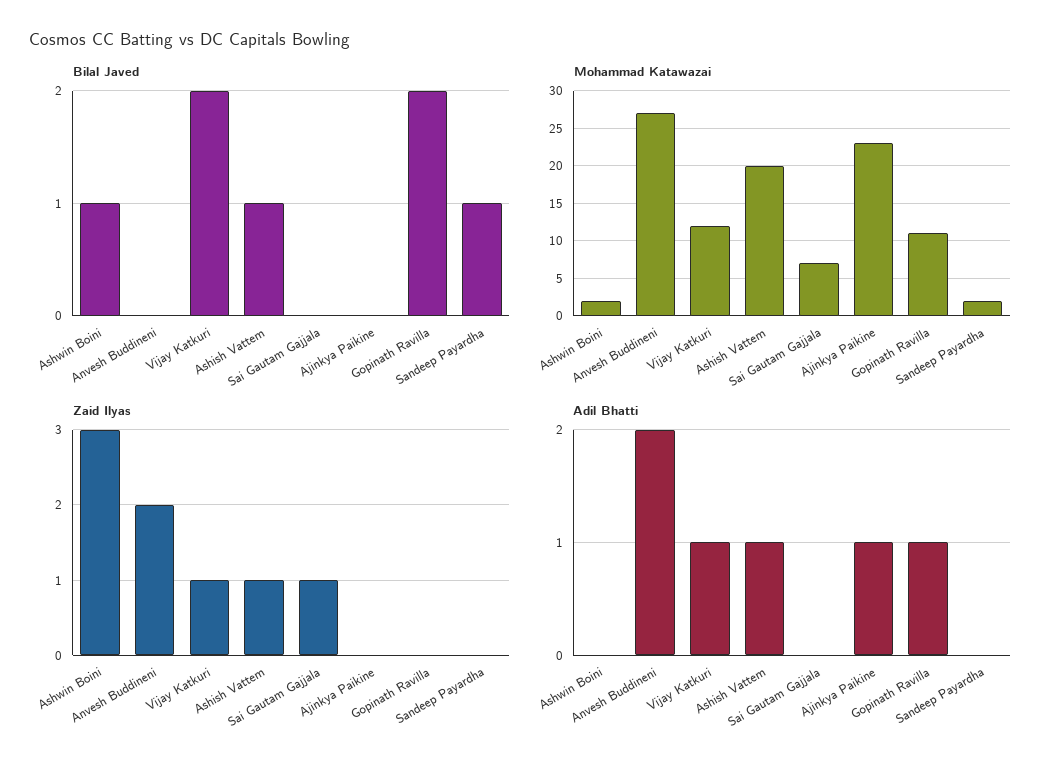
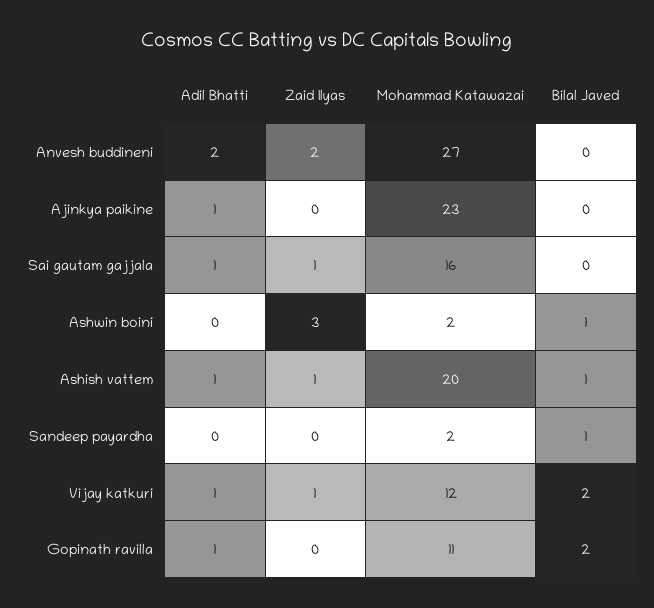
  {
    "Bilal Javed": {
      "Ashwin Boini": 1,
      "Anvesh Buddineni": 0,
      "Vijay Katkuri": 2,
      "Ashish Vattem": 1,
      "Sai Gautam Gajjala": 0,
      "Ajinkya Paikine": 0,
      "Gopinath Ravilla": 2,
      "Sandeep Payardha": 1
    },
    "Mohammad Katawazai": {
      "Ashwin Boini": 2,
      "Anvesh Buddineni": 27,
      "Vijay Katkuri": 12,
      "Ashish Vattem": 20,
-     "Sai Gautam Gajjala": 7,
+     "Sai Gautam Gajjala": 16,
      "Ajinkya Paikine": 23,
      "Gopinath Ravilla": 11,
      "Sandeep Payardha": 2
    },
    "Zaid Ilyas": {
      "Ashwin Boini": 3,
      "Anvesh Buddineni": 2,
      "Vijay Katkuri": 1,
      "Ashish Vattem": 1,
      "Sai Gautam Gajjala": 1,
      "Ajinkya Paikine": 0,
      "Gopinath Ravilla": 0,
      "Sandeep Payardha": 0
    },
    "Adil Bhatti": {
      "Ashwin Boini": 0,
      "Anvesh Buddineni": 2,
      "Vijay Katkuri": 1,
      "Ashish Vattem": 1,
-     "Sai Gautam Gajjala": 0,
+     "Sai Gautam Gajjala": 1,
      "Ajinkya Paikine": 1,
      "Gopinath Ravilla": 1,
      "Sandeep Payardha": 0
    }
  }

